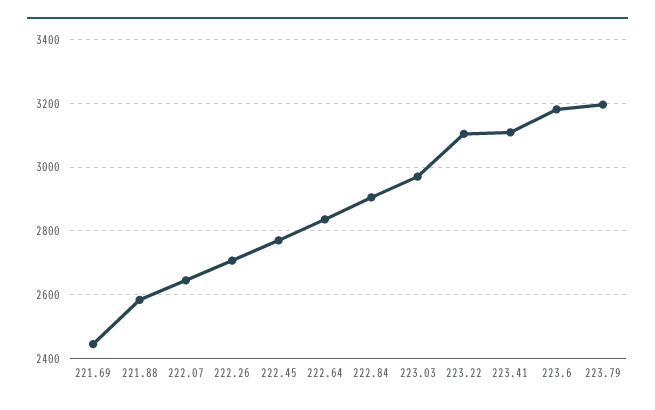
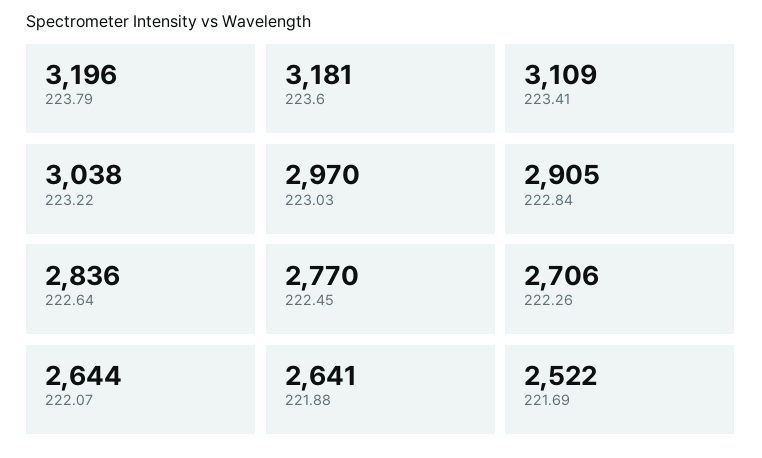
  {
-   "221.69": 2440,
+   "221.69": 2522,
-   "221.88": 2580,
+   "221.88": 2641,
    "222.07": 2644,
    "222.26": 2706,
    "222.45": 2770,
    "222.64": 2836,
    "222.84": 2905,
    "223.03": 2970,
-   "223.22": 3100,
+   "223.22": 3038,
    "223.41": 3109,
    "223.6": 3181,
    "223.79": 3196
  }

